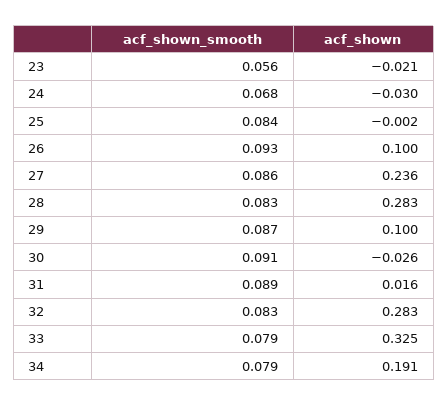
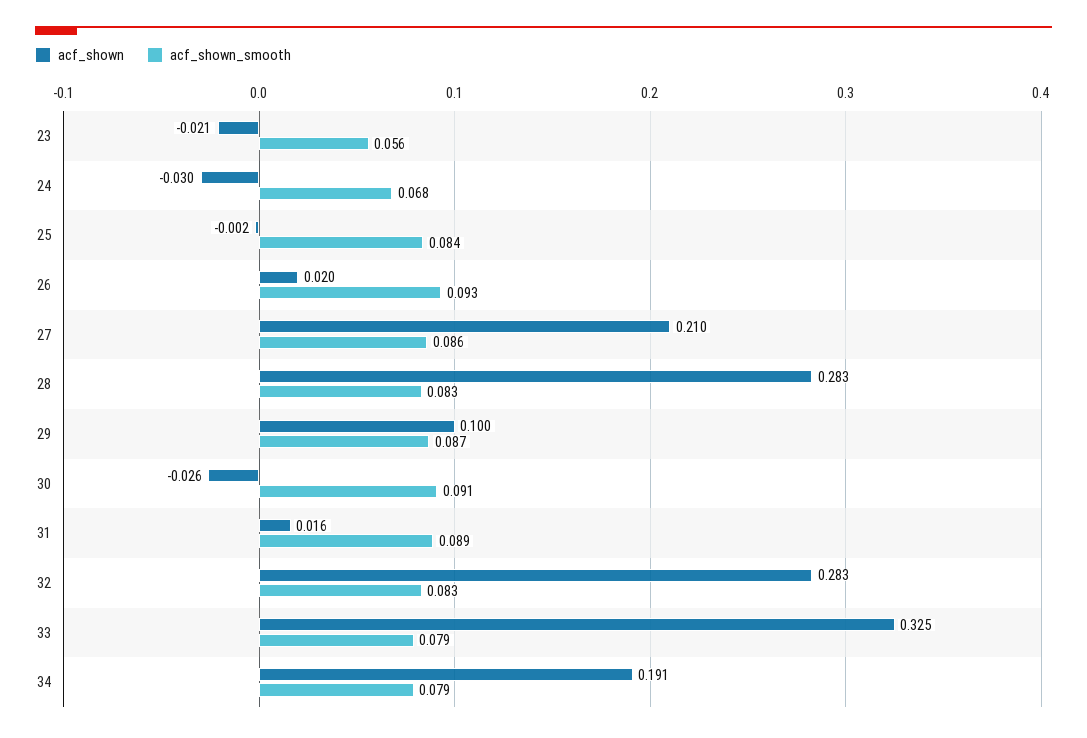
  {
    "acf_shown_smooth": {
      "23": 0.056,
      "24": 0.068,
      "25": 0.084,
      "26": 0.093,
      "27": 0.086,
      "28": 0.083,
      "29": 0.087,
      "30": 0.091,
      "31": 0.089,
      "32": 0.083,
      "33": 0.079,
      "34": 0.079
    },
    "acf_shown": {
      "23": -0.021,
      "24": -0.03,
      "25": -0.002,
-     "26": 0.1,
+     "26": 0.02,
-     "27": 0.236,
+     "27": 0.21,
      "28": 0.283,
      "29": 0.1,
      "30": -0.026,
      "31": 0.016,
      "32": 0.283,
      "33": 0.325,
      "34": 0.191
    }
  }

